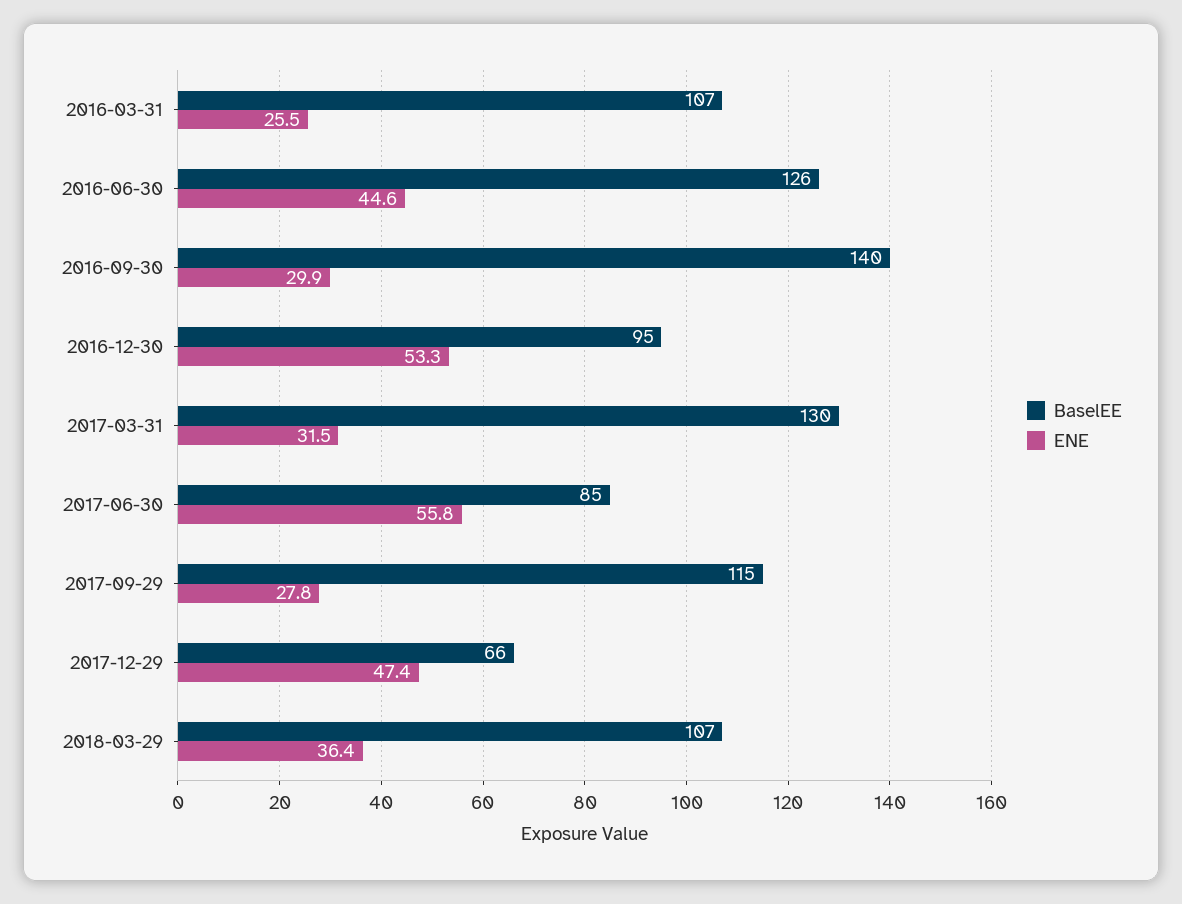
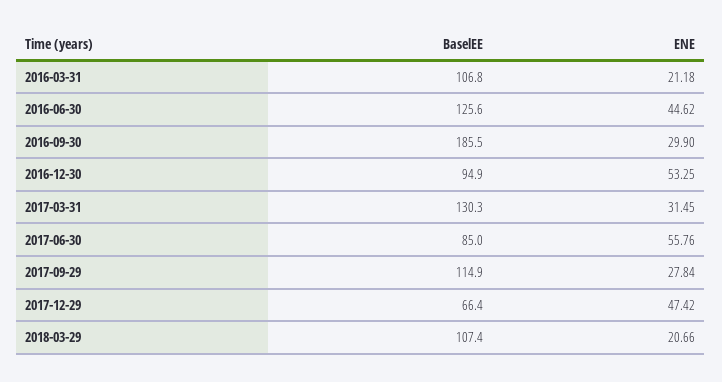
  {
    "BaselEE": {
      "2016-03-31": 106.8,
      "2016-06-30": 125.6,
-     "2016-09-30": 140,
+     "2016-09-30": 185.5,
      "2016-12-30": 94.9,
      "2017-03-31": 130.3,
      "2017-06-30": 85,
      "2017-09-29": 114.9,
      "2017-12-29": 66.4,
      "2018-03-29": 107.4
    },
    "ENE": {
-     "2016-03-31": 25.5,
+     "2016-03-31": 21.18,
      "2016-06-30": 44.62,
      "2016-09-30": 29.9,
      "2016-12-30": 53.25,
      "2017-03-31": 31.45,
      "2017-06-30": 55.76,
      "2017-09-29": 27.84,
      "2017-12-29": 47.42,
-     "2018-03-29": 36.4
+     "2018-03-29": 20.66
    }
  }

